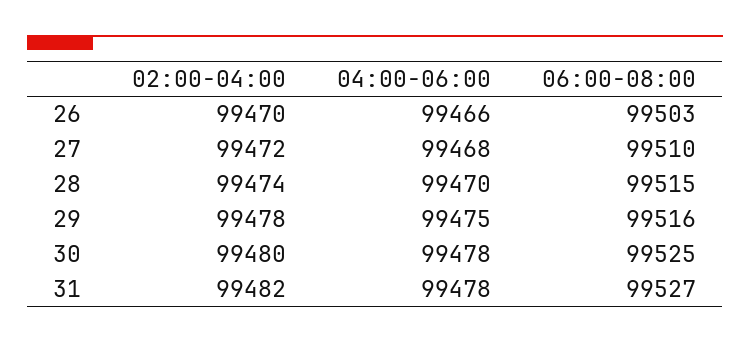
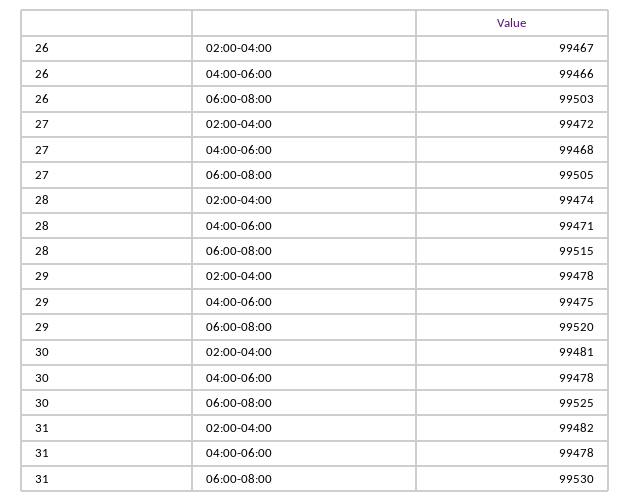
  {
    "02:00-04:00": {
-     "26": 99470,
+     "26": 99467,
      "27": 99472,
      "28": 99474,
      "29": 99478,
-     "30": 99480,
+     "30": 99481,
      "31": 99482
    },
    "04:00-06:00": {
      "26": 99466,
      "27": 99468,
-     "28": 99470,
+     "28": 99471,
      "29": 99475,
      "30": 99478,
      "31": 99478
    },
    "06:00-08:00": {
      "26": 99503,
-     "27": 99510,
+     "27": 99505,
      "28": 99515,
-     "29": 99516,
+     "29": 99520,
      "30": 99525,
-     "31": 99527
+     "31": 99530
    }
  }

